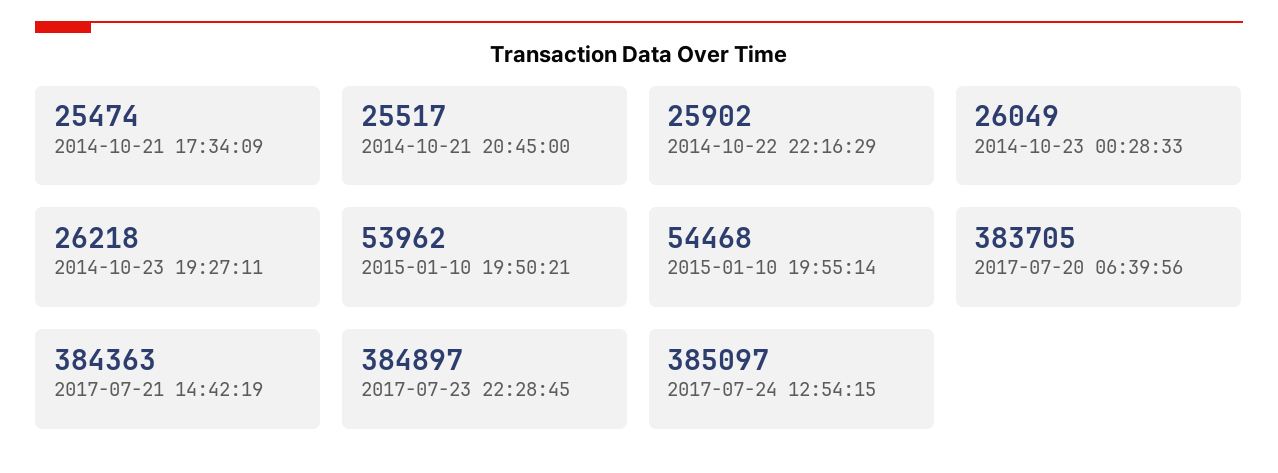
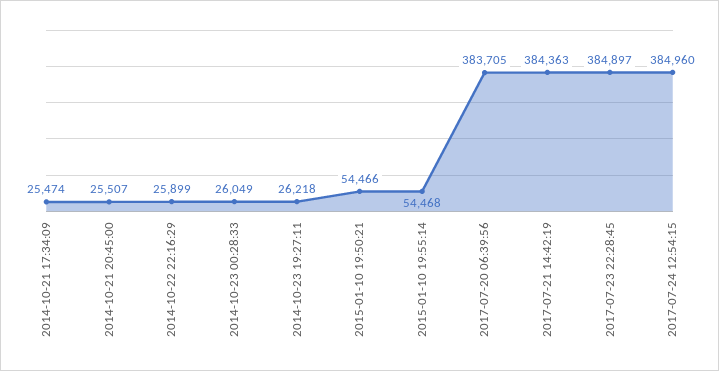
  {
    "2014-10-21 17:34:09": 25474,
-   "2014-10-21 20:45:00": 25517,
+   "2014-10-21 20:45:00": 25507,
-   "2014-10-22 22:16:29": 25902,
+   "2014-10-22 22:16:29": 25899,
    "2014-10-23 00:28:33": 26049,
    "2014-10-23 19:27:11": 26218,
-   "2015-01-10 19:50:21": 53962,
+   "2015-01-10 19:50:21": 54466,
    "2015-01-10 19:55:14": 54468,
    "2017-07-20 06:39:56": 383705,
    "2017-07-21 14:42:19": 384363,
    "2017-07-23 22:28:45": 384897,
-   "2017-07-24 12:54:15": 385097
+   "2017-07-24 12:54:15": 384960
  }

